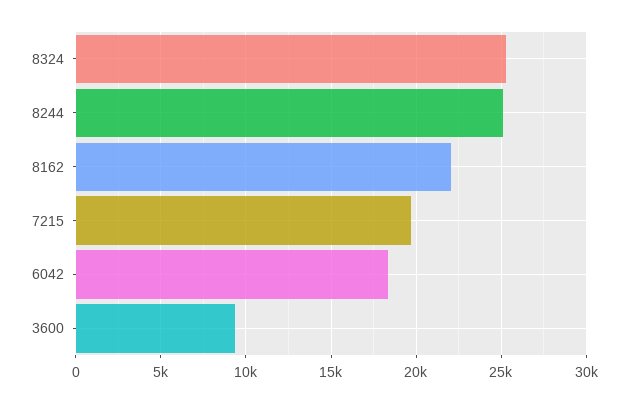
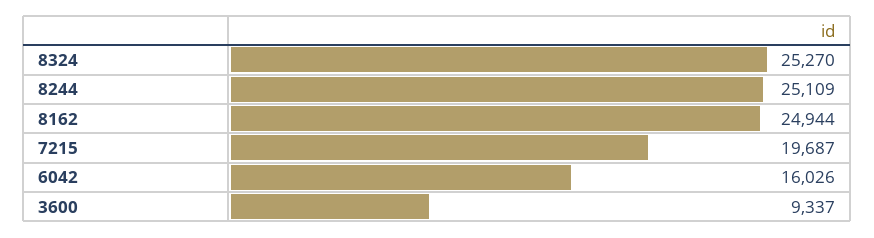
  {
    "8324": 25270,
    "8244": 25109,
-   "8162": 22000,
+   "8162": 24944,
    "7215": 19687,
-   "6042": 18500,
+   "6042": 16026,
    "3600": 9337
  }

